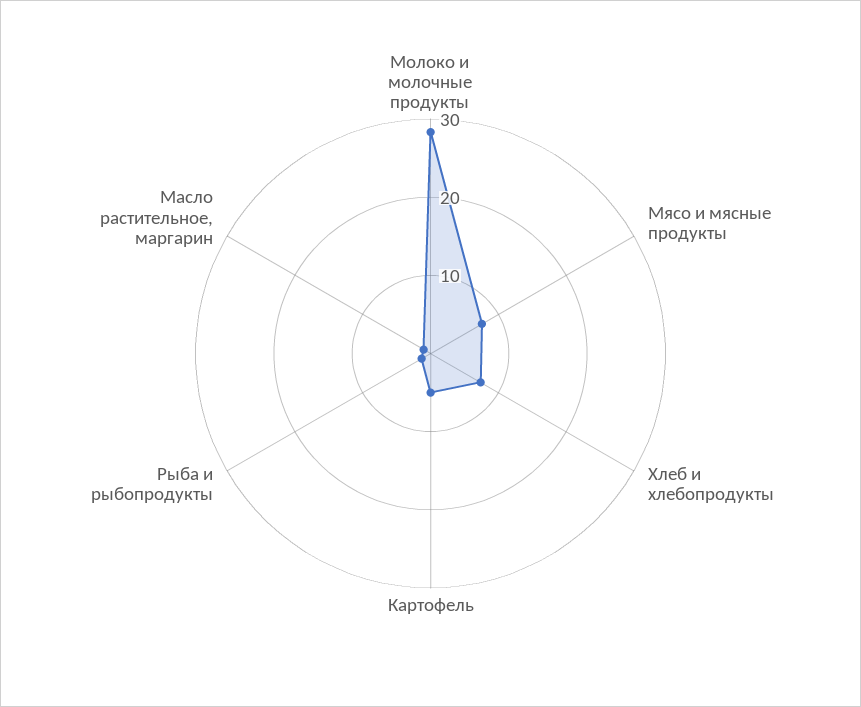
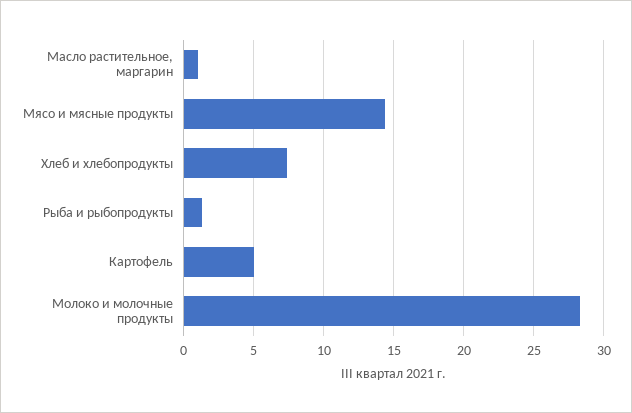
  {
    "Молоко и молочные продукты": 28.5,
-   "Мясо и мясные продукты": 8,
+   "Мясо и мясные продукты": 14.5,
    "Хлеб и хлебопродукты": 7.5,
    "Картофель": 5,
    "Рыба и рыбопродукты": 1.5,
    "Масло растительное, маргарин": 1
  }

